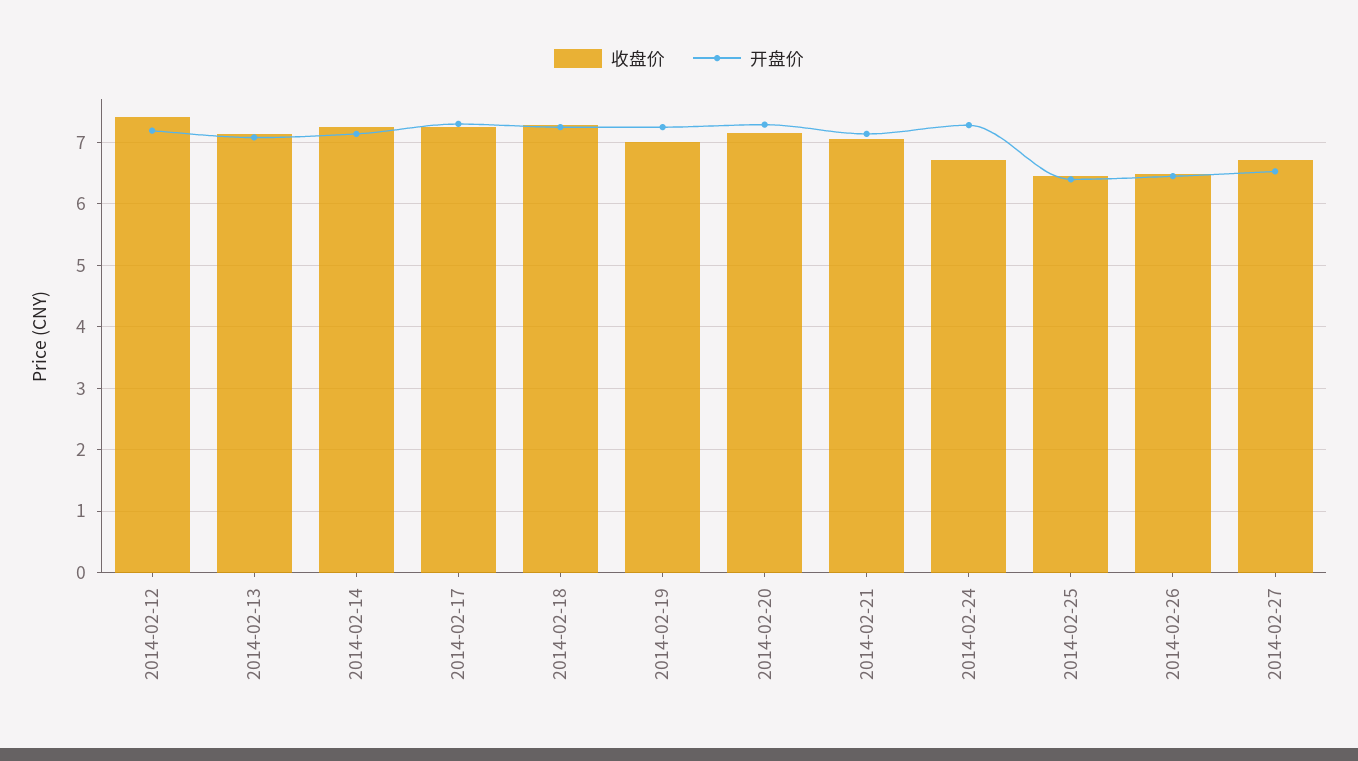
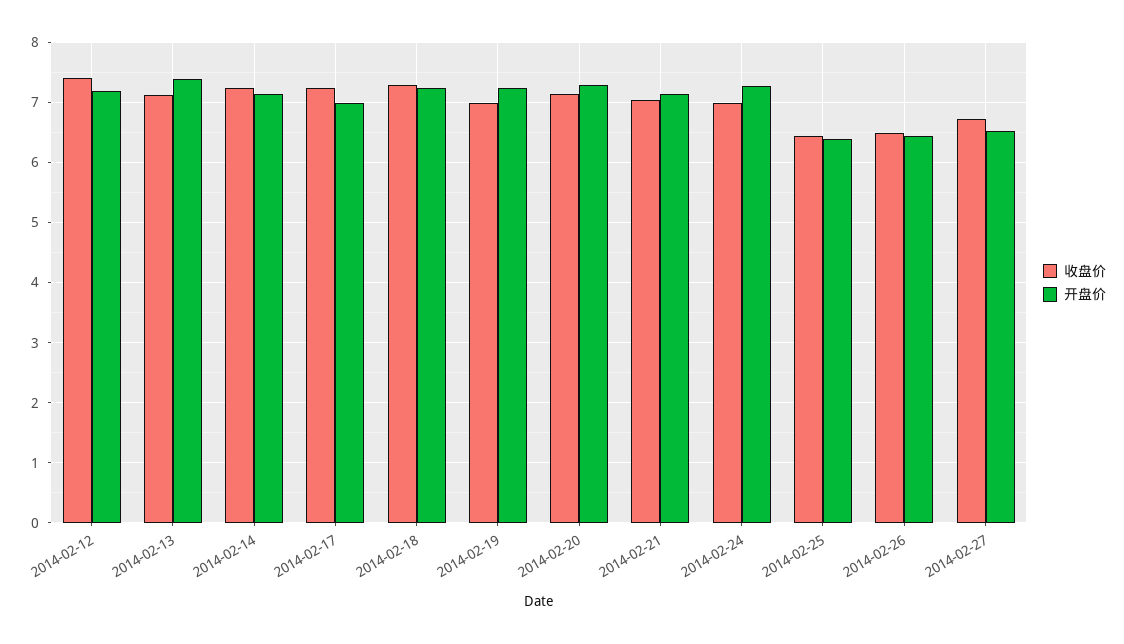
  {
    "收盘价": {
      "2014-02-12": 7.4,
      "2014-02-13": 7.1,
      "2014-02-14": 7.3,
      "2014-02-17": 7.3,
      "2014-02-18": 7.3,
      "2014-02-19": 7,
      "2014-02-20": 7.2,
      "2014-02-21": 7.1,
-     "2014-02-24": 6.7,
+     "2014-02-24": 7,
      "2014-02-25": 6.5,
      "2014-02-26": 6.5,
      "2014-02-27": 6.7
    },
    "开盘价": {
      "2014-02-12": 7.2,
-     "2014-02-13": 7.1,
+     "2014-02-13": 7.4,
      "2014-02-14": 7.1,
-     "2014-02-17": 7.3,
+     "2014-02-17": 7,
      "2014-02-18": 7.3,
      "2014-02-19": 7.3,
      "2014-02-20": 7.3,
      "2014-02-21": 7.1,
      "2014-02-24": 7.3,
      "2014-02-25": 6.4,
      "2014-02-26": 6.5,
      "2014-02-27": 6.5
    }
  }

